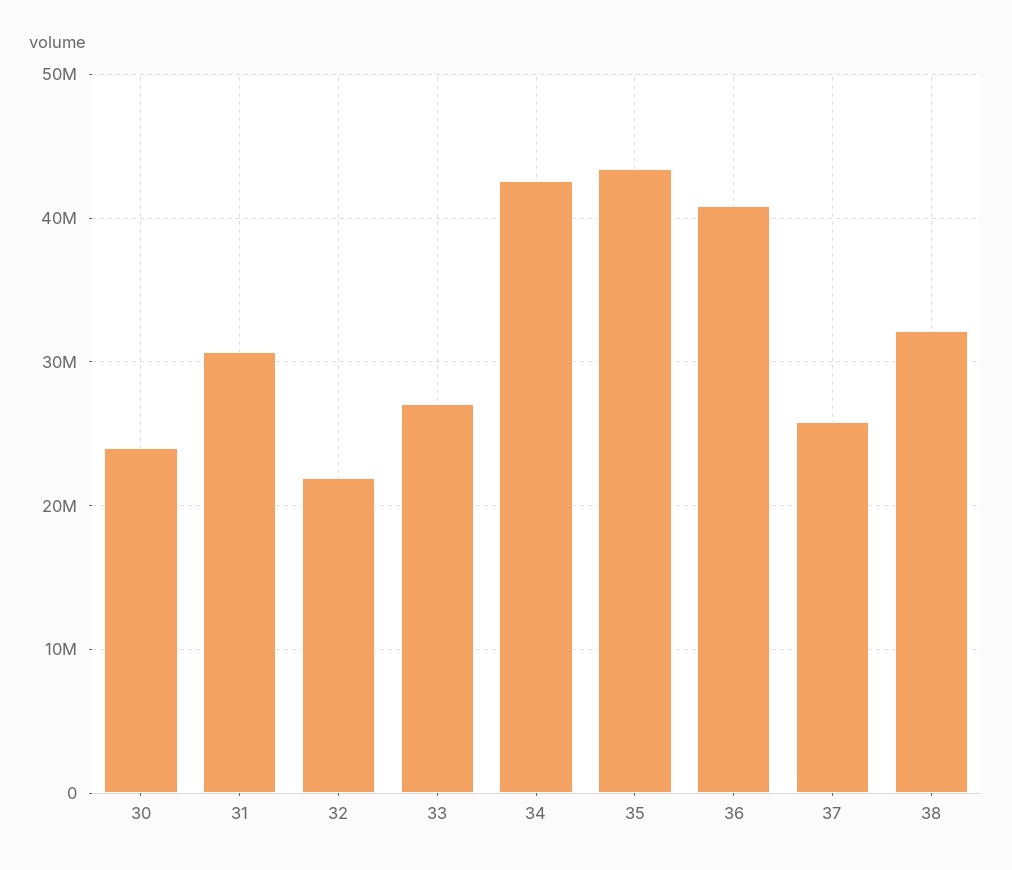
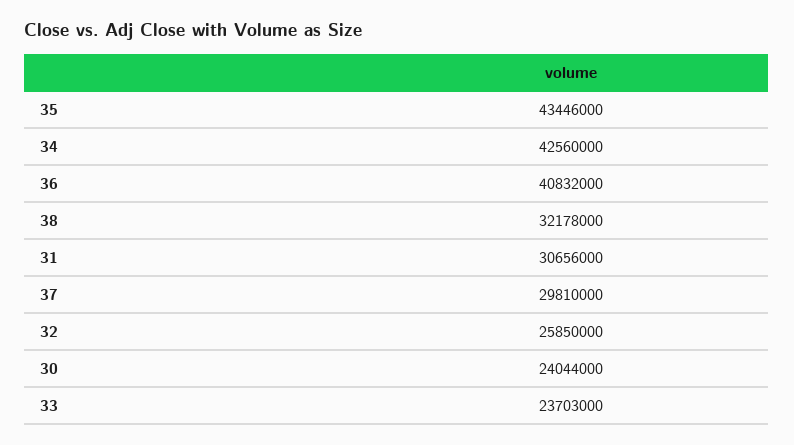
  {
    "30": 24044000,
    "31": 30656000,
-   "32": 22000000,
+   "32": 25850000,
-   "33": 27000000,
+   "33": 23703000,
    "34": 42560000,
    "35": 43446000,
    "36": 40832000,
-   "37": 26000000,
+   "37": 29810000,
    "38": 32178000
  }

